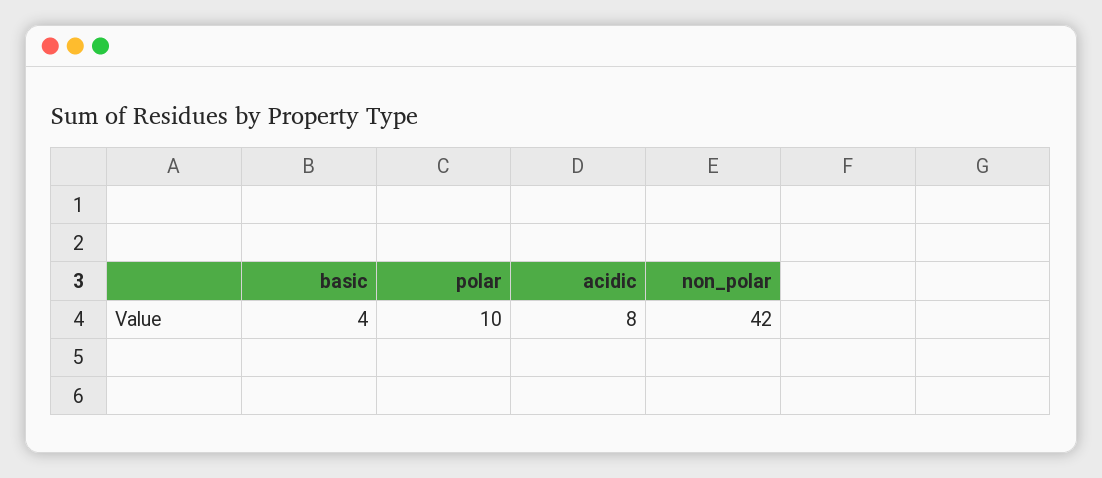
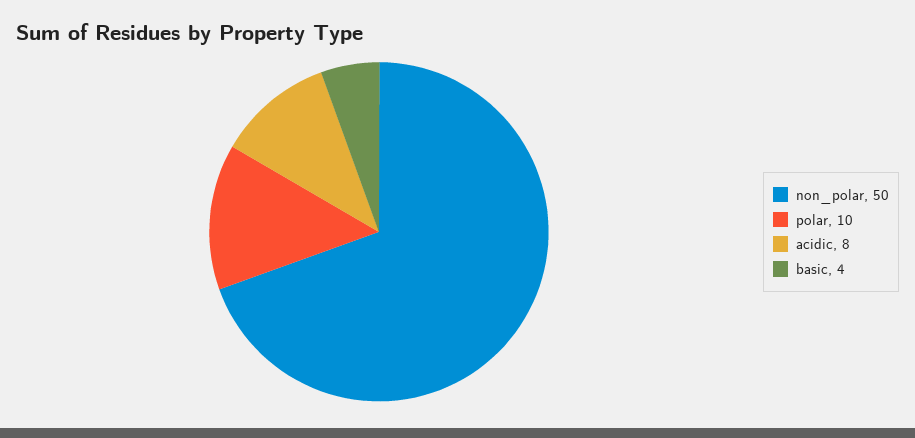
  {
    "basic": 4,
    "polar": 10,
    "acidic": 8,
-   "non_polar": 42
+   "non_polar": 50
  }

